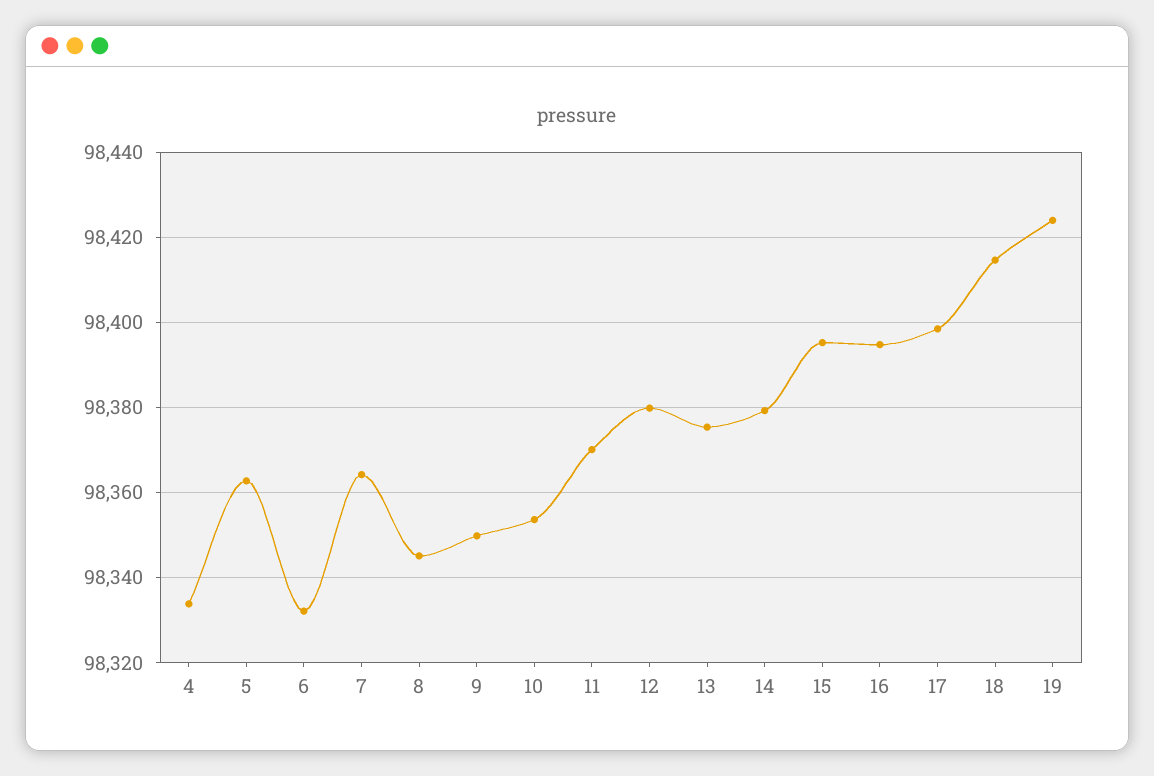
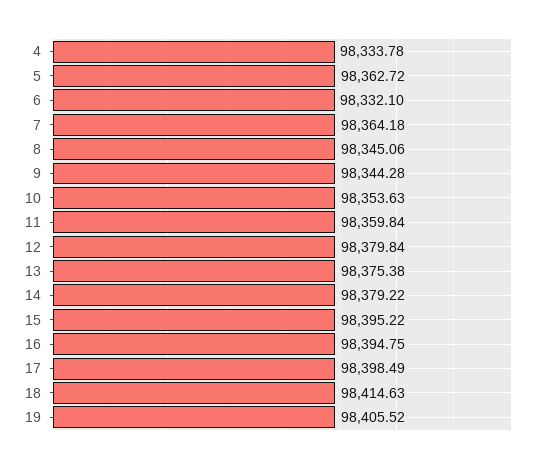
  {
    "4": 98333.78,
    "5": 98362.72,
    "6": 98332.1,
    "7": 98364.18,
    "8": 98345.06,
-   "9": 98350,
+   "9": 98344.28,
    "10": 98353.63,
-   "11": 98370,
+   "11": 98359.84,
    "12": 98379.84,
    "13": 98375.38,
    "14": 98379.22,
    "15": 98395.22,
    "16": 98394.75,
    "17": 98398.49,
    "18": 98414.63,
-   "19": 98424
+   "19": 98405.52
  }

